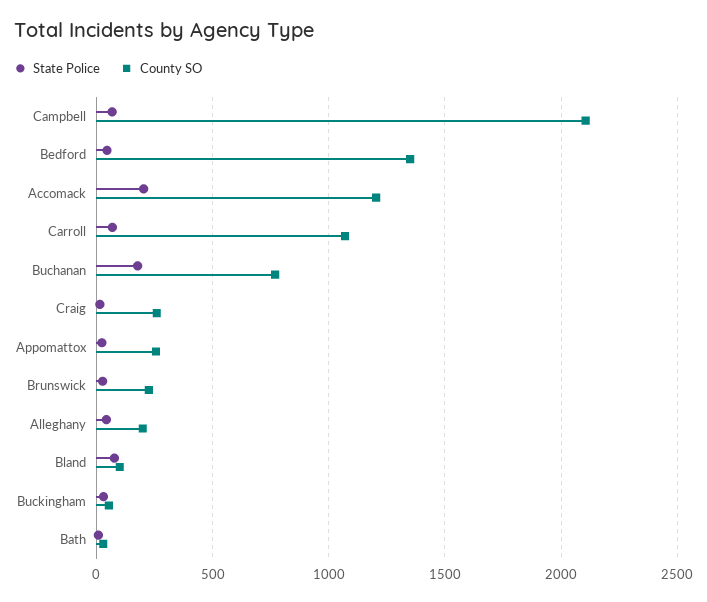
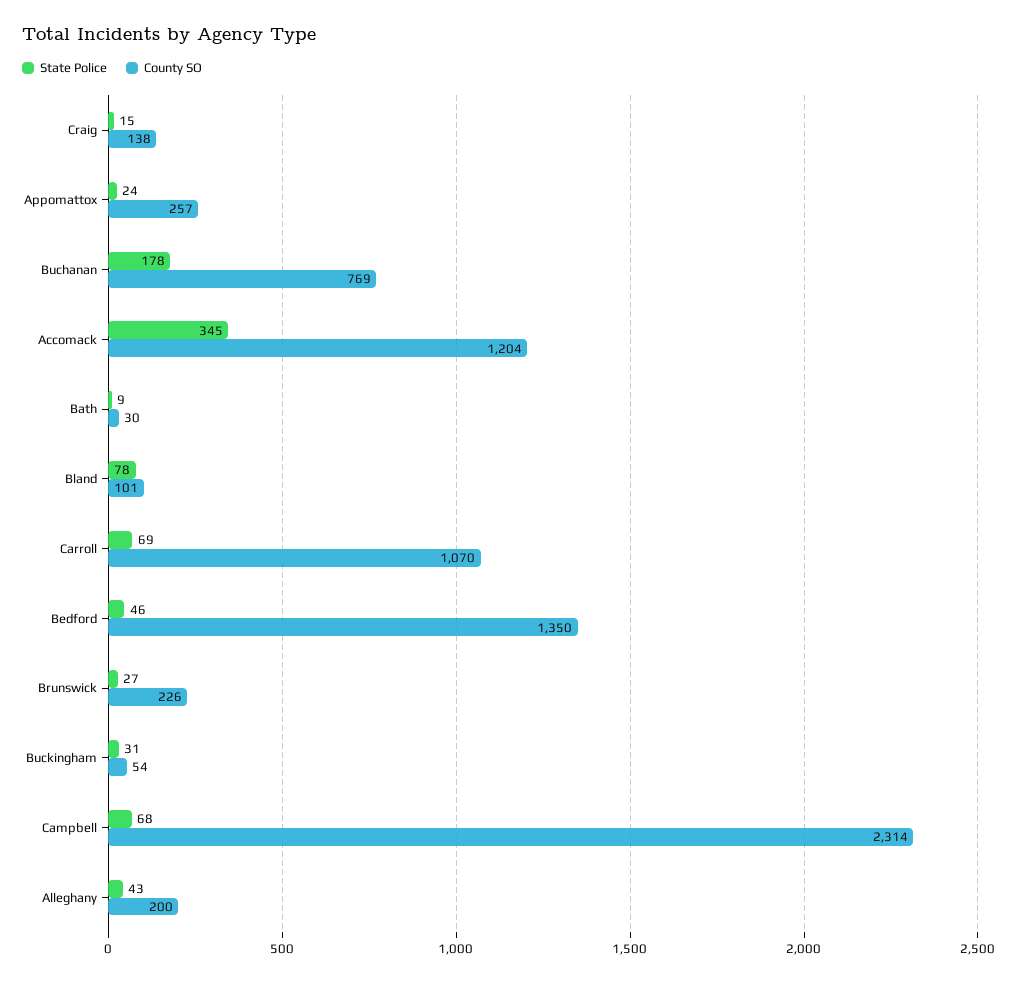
  {
    "State Police": {
      "Campbell": 68,
      "Bedford": 46,
-     "Accomack": 200,
+     "Accomack": 345,
      "Carroll": 69,
      "Buchanan": 178,
      "Craig": 15,
      "Appomattox": 24,
      "Brunswick": 27,
      "Alleghany": 43,
      "Bland": 78,
      "Buckingham": 31,
      "Bath": 9
    },
    "County SO": {
-     "Campbell": 2100,
+     "Campbell": 2314,
      "Bedford": 1350,
      "Accomack": 1204,
      "Carroll": 1070,
      "Buchanan": 769,
-     "Craig": 250,
+     "Craig": 138,
      "Appomattox": 257,
      "Brunswick": 226,
      "Alleghany": 200,
      "Bland": 101,
      "Buckingham": 54,
      "Bath": 30
    }
  }

